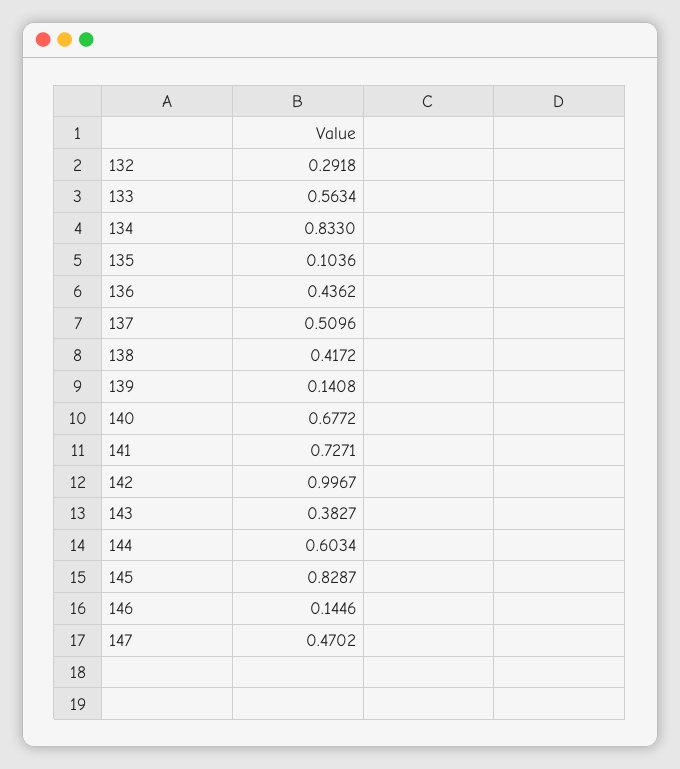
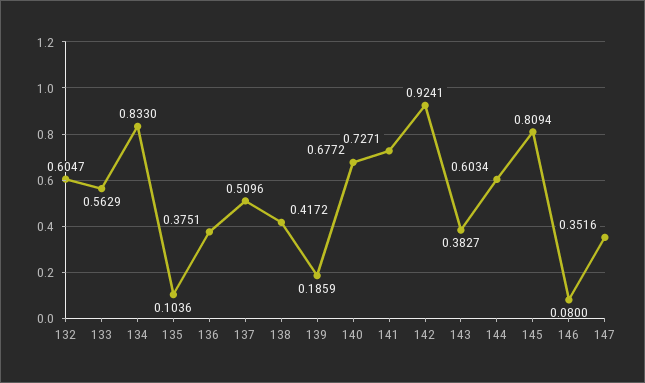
  {
-   "132": 0.2918,
+   "132": 0.6047,
-   "133": 0.5634,
+   "133": 0.5629,
    "134": 0.833,
    "135": 0.1036,
-   "136": 0.4362,
+   "136": 0.3751,
    "137": 0.5096,
    "138": 0.4172,
-   "139": 0.1408,
+   "139": 0.1859,
    "140": 0.6772,
    "141": 0.7271,
-   "142": 0.9967,
+   "142": 0.9241,
    "143": 0.3827,
    "144": 0.6034,
-   "145": 0.8287,
+   "145": 0.8094,
-   "146": 0.1446,
+   "146": 0.08,
-   "147": 0.4702
+   "147": 0.3516
  }

